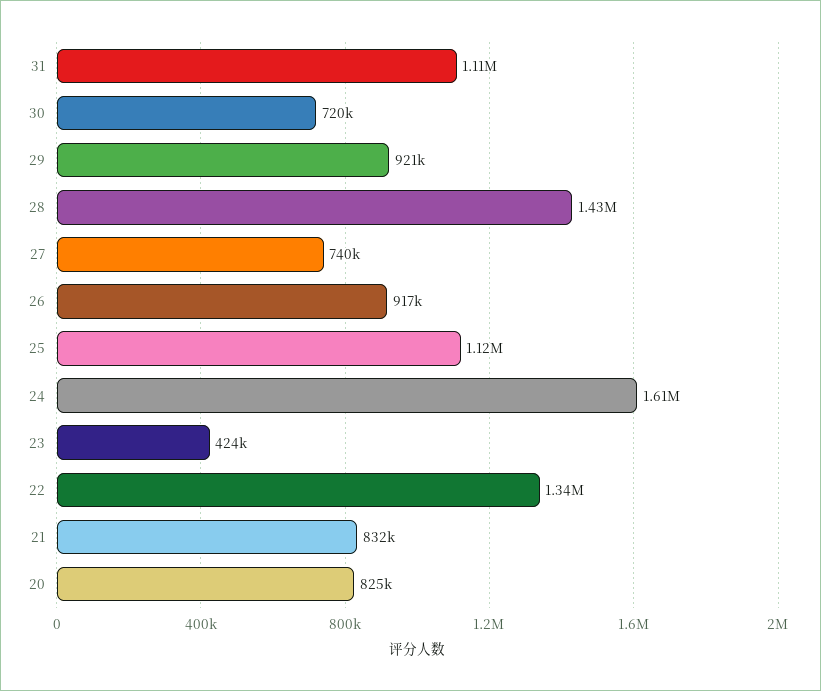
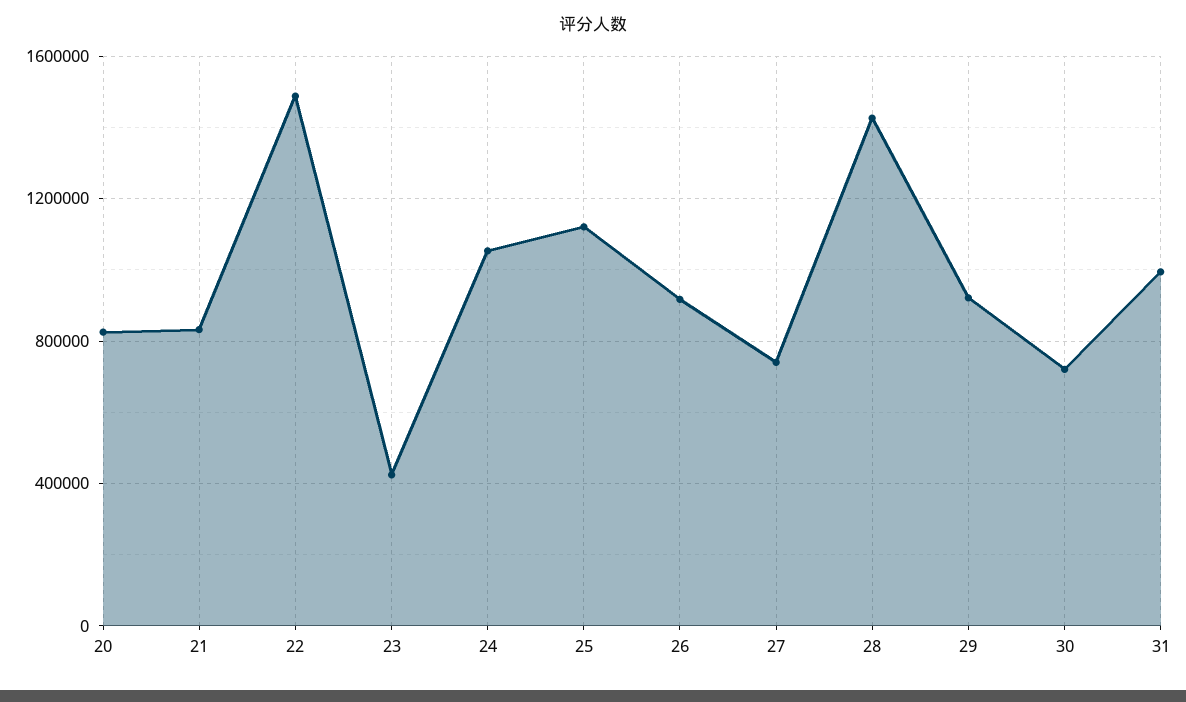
  {
-   "31": 1110000,
+   "31": 1000000,
    "30": 720000,
    "29": 921000,
    "28": 1430000,
    "27": 740000,
    "26": 917000,
    "25": 1120000,
-   "24": 1610000,
+   "24": 1050000,
    "23": 424000,
-   "22": 1340000,
+   "22": 1500000,
    "21": 832000,
    "20": 825000
  }

